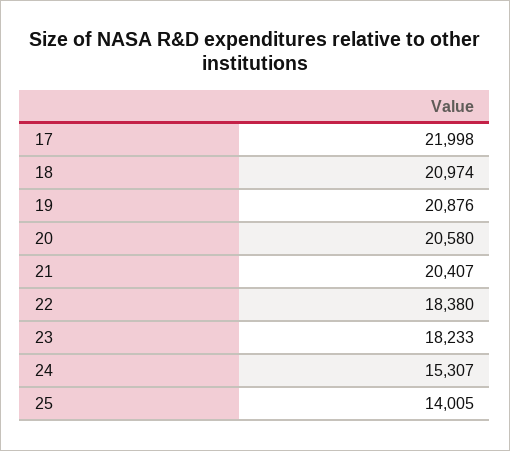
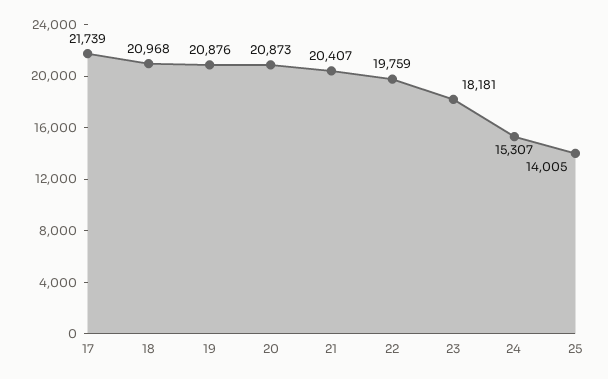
  {
-   "17": 21998,
+   "17": 21739,
-   "18": 20974,
+   "18": 20968,
    "19": 20876,
-   "20": 20580,
+   "20": 20873,
    "21": 20407,
-   "22": 18380,
+   "22": 19759,
-   "23": 18233,
+   "23": 18181,
    "24": 15307,
    "25": 14005
  }

